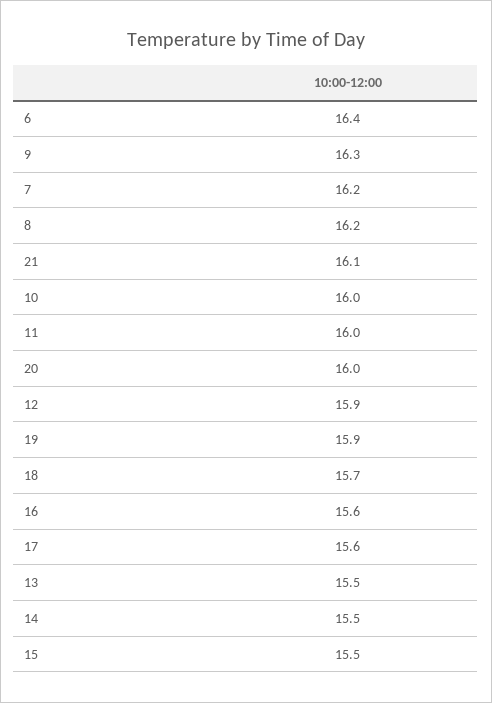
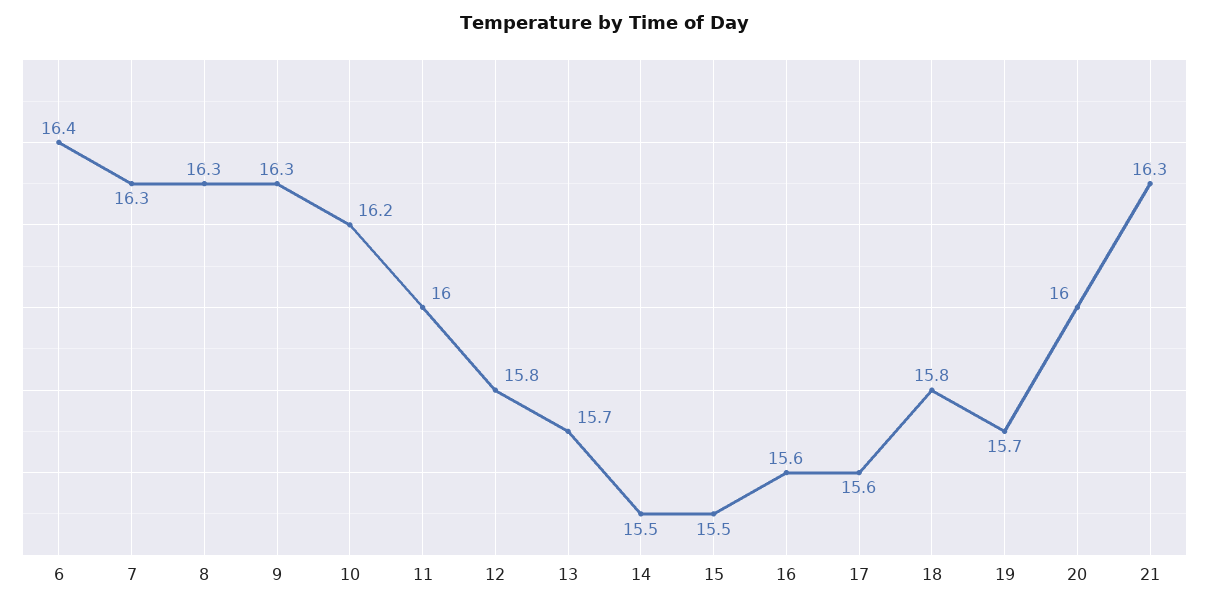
  {
    "6": 16.4,
    "9": 16.3,
-   "7": 16.2,
+   "7": 16.3,
-   "8": 16.2,
+   "8": 16.3,
-   "21": 16.1,
+   "21": 16.3,
-   "10": 16,
+   "10": 16.2,
    "11": 16,
    "20": 16,
-   "12": 15.9,
+   "12": 15.8,
-   "19": 15.9,
+   "19": 15.7,
-   "18": 15.7,
+   "18": 15.8,
    "16": 15.6,
    "17": 15.6,
-   "13": 15.5,
+   "13": 15.7,
    "14": 15.5,
    "15": 15.5
  }

